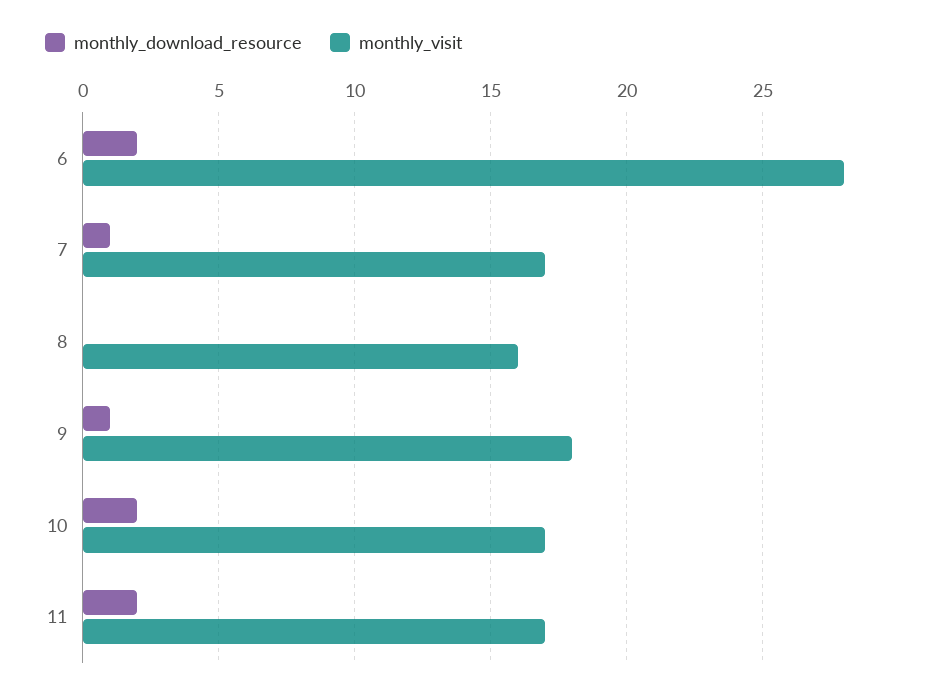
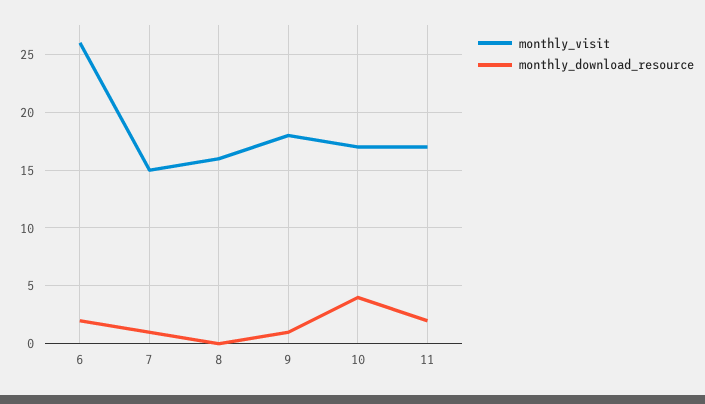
  {
    "monthly_download_resource": {
      "6": 2,
      "7": 1,
      "8": 0,
      "9": 1,
-     "10": 2,
+     "10": 4,
      "11": 2
    },
    "monthly_visit": {
-     "6": 28,
+     "6": 26,
-     "7": 17,
+     "7": 15,
      "8": 16,
      "9": 18,
      "10": 17,
      "11": 17
    }
  }

